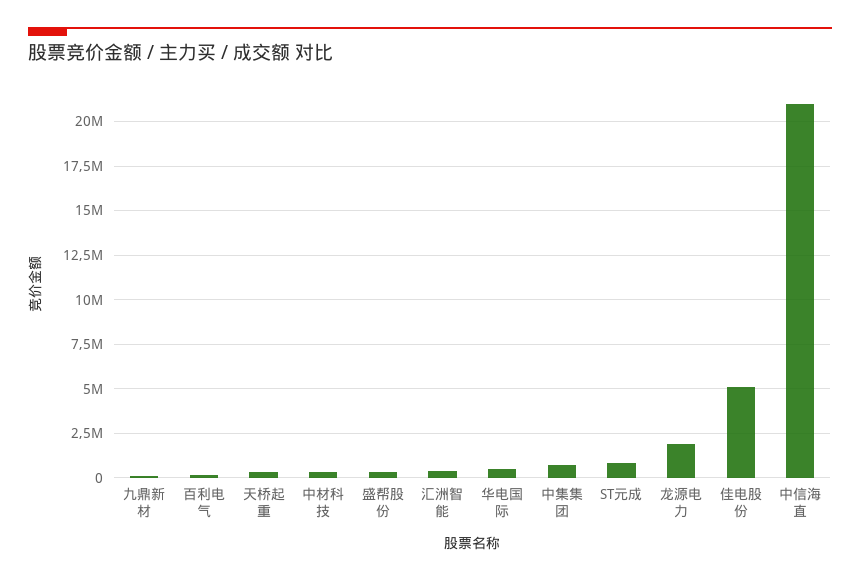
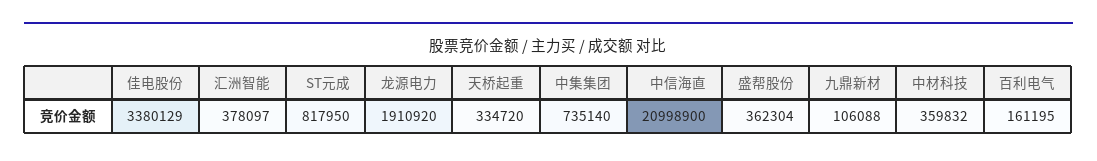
  {
    "九鼎新材": 106088,
    "百利电气": 161195,
    "天桥起重": 334720,
    "中材科技": 359832,
    "盛帮股份": 362304,
    "汇洲智能": 378097,
-   "华电国际": 500000,
    "中集集团": 735140,
    "ST元成": 817950,
    "龙源电力": 1910920,
-   "佳电股份": 5000000,
+   "佳电股份": 3380129,
    "中信海直": 20998900
  }

